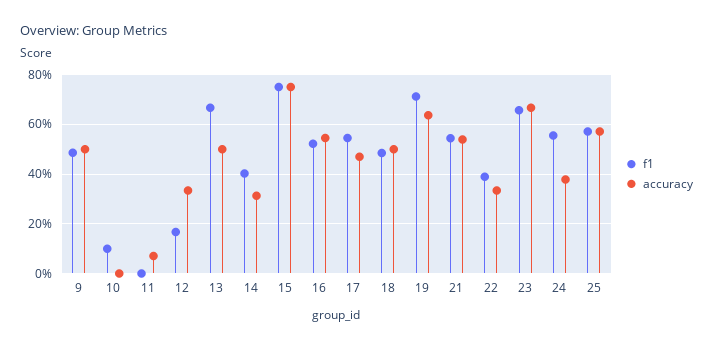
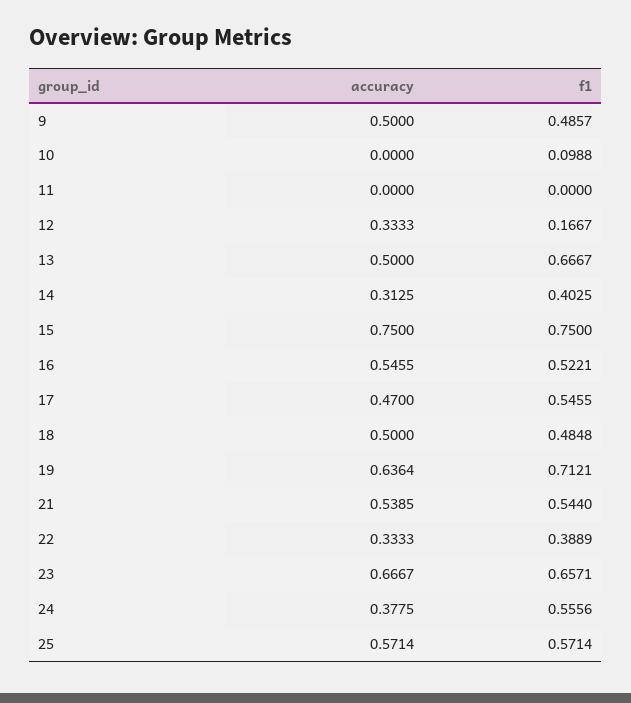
  {
    "f1": {
      "9": 0.4857,
      "10": 0.0988,
      "11": 0,
      "12": 0.1667,
      "13": 0.6667,
      "14": 0.4025,
      "15": 0.75,
      "16": 0.5221,
      "17": 0.5455,
      "18": 0.4848,
      "19": 0.7121,
      "21": 0.544,
      "22": 0.3889,
      "23": 0.6571,
      "24": 0.5556,
      "25": 0.5714
    },
    "accuracy": {
      "9": 0.5,
      "10": 0,
-     "11": 0.075,
+     "11": 0,
      "12": 0.3333,
      "13": 0.5,
      "14": 0.3125,
      "15": 0.75,
      "16": 0.5455,
      "17": 0.47,
      "18": 0.5,
      "19": 0.6364,
      "21": 0.5385,
      "22": 0.3333,
      "23": 0.6667,
      "24": 0.3775,
      "25": 0.5714
    }
  }

